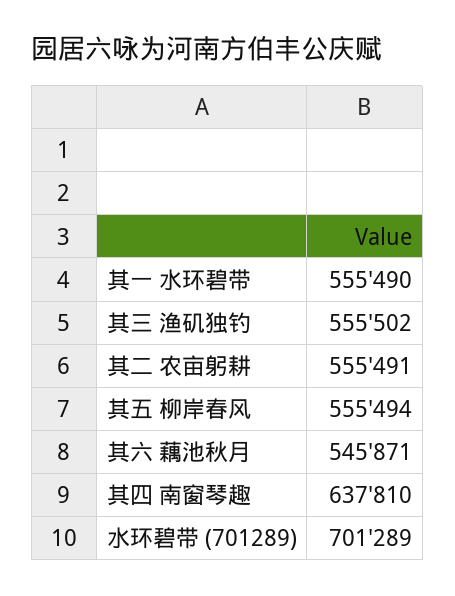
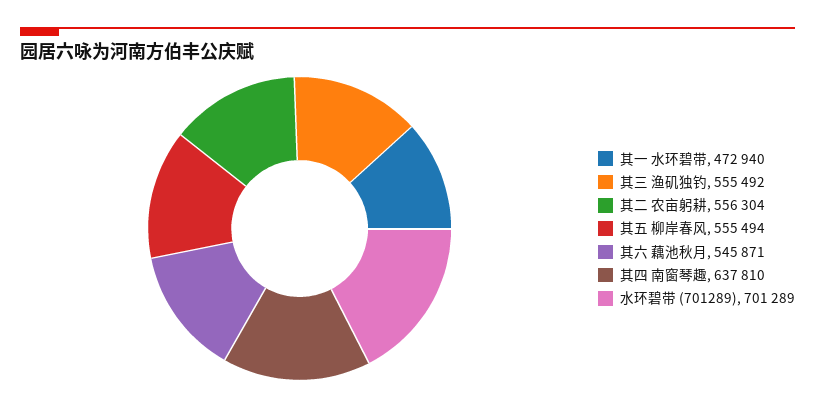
  {
-   "其一 水环碧带": 555490,
+   "其一 水环碧带": 472940,
-   "其三 渔矶独钓": 555502,
+   "其三 渔矶独钓": 555492,
-   "其二 农亩躬耕": 555491,
+   "其二 农亩躬耕": 556304,
    "其五 柳岸春风": 555494,
    "其六 藕池秋月": 545871,
    "其四 南窗琴趣": 637810,
    "水环碧带 (701289)": 701289
  }

